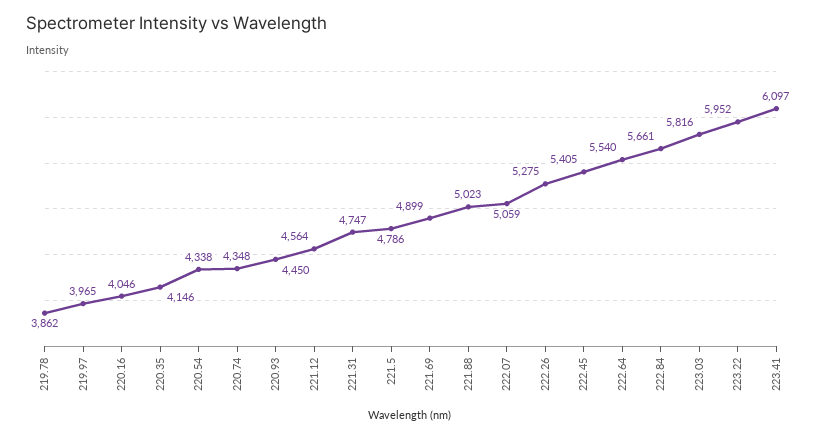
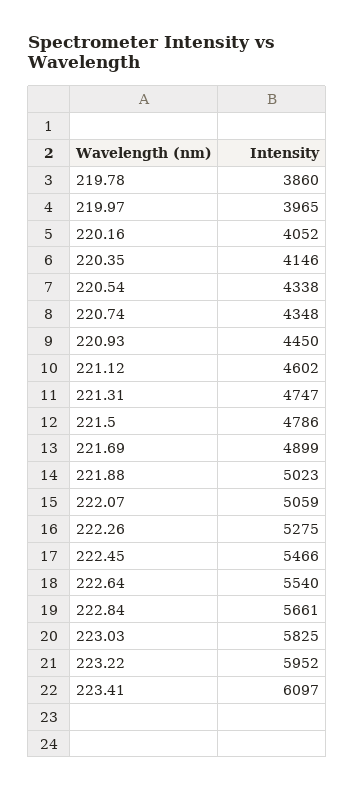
  {
-   "219.78": 3862,
+   "219.78": 3860,
    "219.97": 3965,
-   "220.16": 4046,
+   "220.16": 4052,
    "220.35": 4146,
    "220.54": 4338,
    "220.74": 4348,
    "220.93": 4450,
-   "221.12": 4564,
+   "221.12": 4602,
    "221.31": 4747,
    "221.5": 4786,
    "221.69": 4899,
    "221.88": 5023,
    "222.07": 5059,
    "222.26": 5275,
-   "222.45": 5405,
+   "222.45": 5466,
    "222.64": 5540,
    "222.84": 5661,
-   "223.03": 5816,
+   "223.03": 5825,
    "223.22": 5952,
    "223.41": 6097
  }

